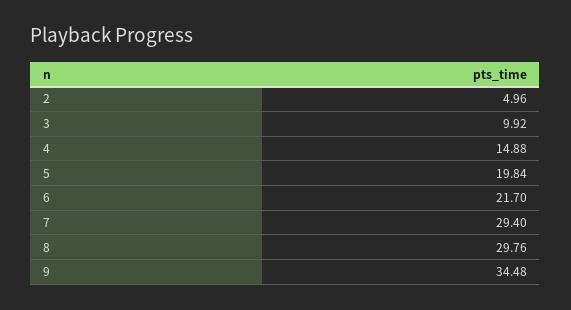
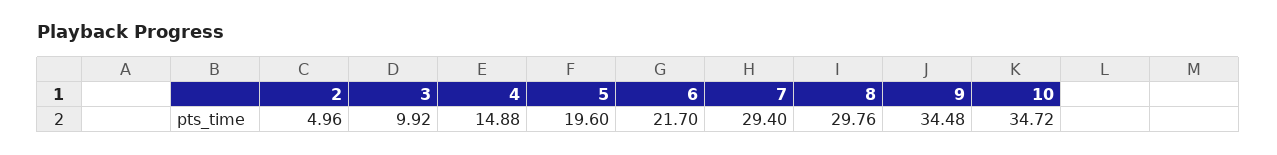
  {
    "2": 4.96,
    "3": 9.92,
    "4": 14.88,
-   "5": 19.84,
+   "5": 19.6,
    "6": 21.7,
    "7": 29.4,
    "8": 29.76,
-   "9": 34.48
+   "9": 34.48,
+   "10": 34.72
  }

